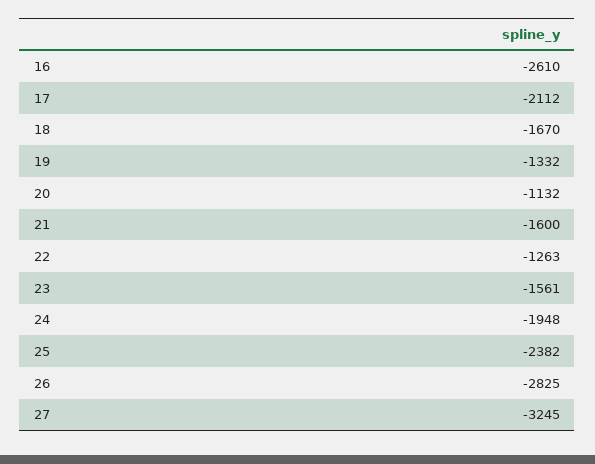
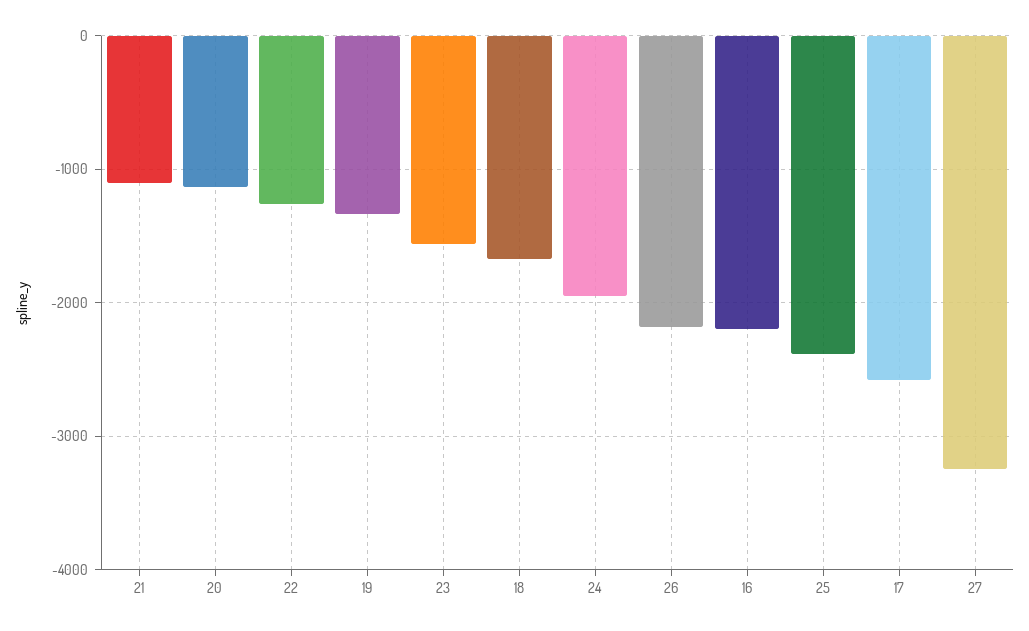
  {
-   "16": -2610,
+   "16": -2200,
-   "17": -2112,
+   "17": -2600,
    "18": -1670,
    "19": -1332,
    "20": -1132,
-   "21": -1600,
+   "21": -1100,
    "22": -1263,
    "23": -1561,
    "24": -1948,
    "25": -2382,
-   "26": -2825,
+   "26": -2200,
    "27": -3245
  }

